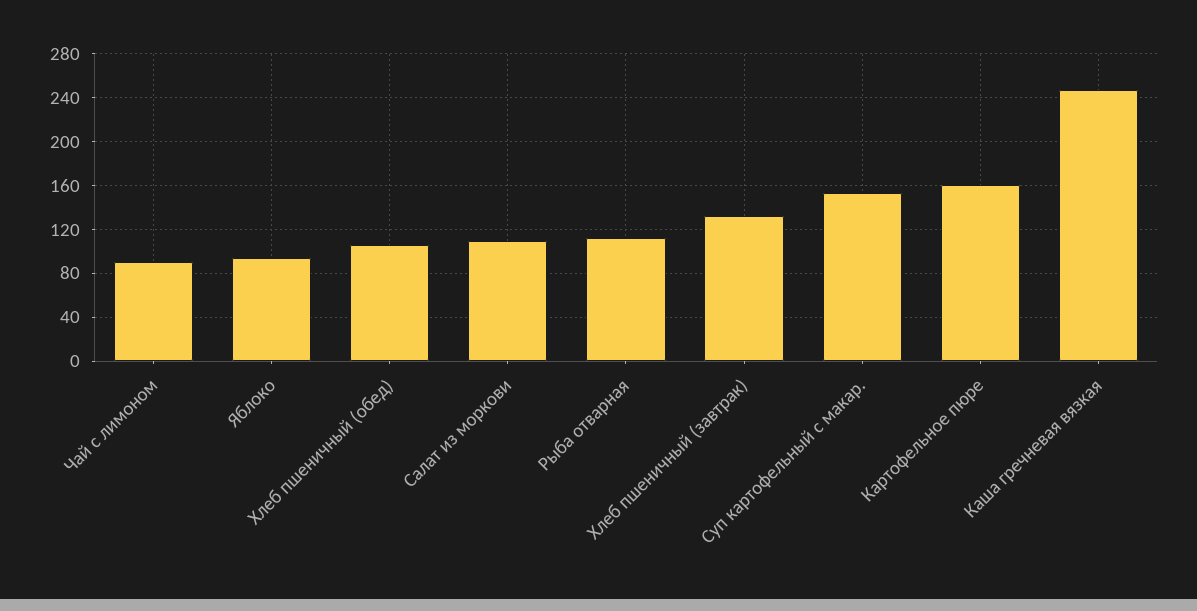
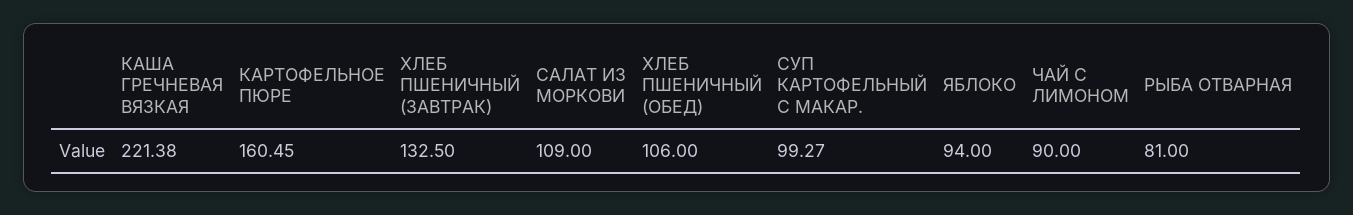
  {
    "Чай с лимоном": 90,
    "Яблоко": 94,
    "Хлеб пшеничный (обед)": 106,
    "Салат из моркови": 109,
-   "Рыба отварная": 110,
+   "Рыба отварная": 81,
    "Хлеб пшеничный (завтрак)": 132.5,
-   "Суп картофельный с макар.": 150,
+   "Суп картофельный с макар.": 99.27,
    "Картофельное пюре": 160.45,
-   "Каша гречневая вязкая": 250
+   "Каша гречневая вязкая": 221.38
  }

